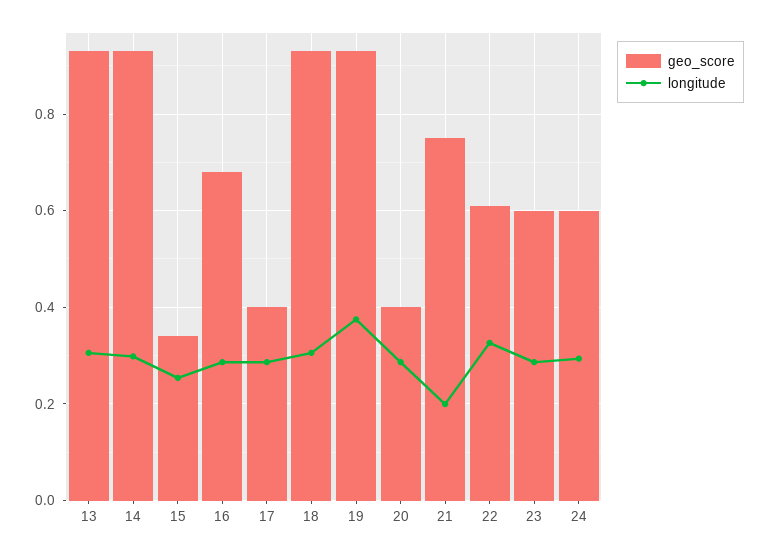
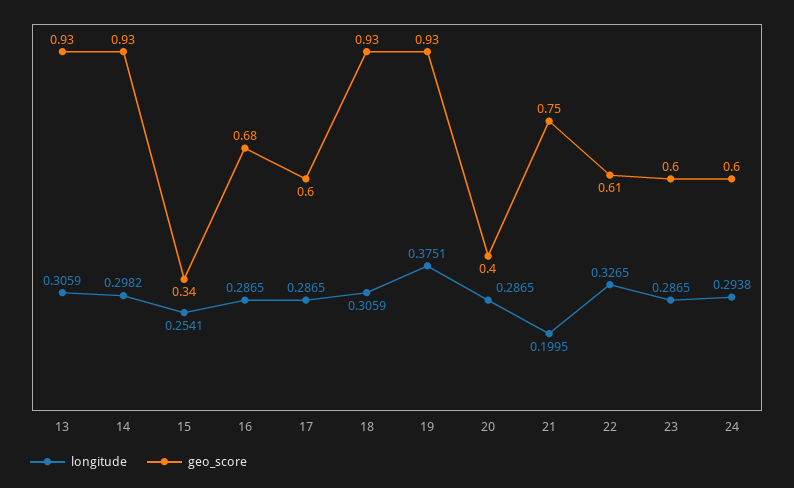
  {
    "geo_score": {
      "13": 0.93,
      "14": 0.93,
      "15": 0.34,
      "16": 0.68,
-     "17": 0.4,
+     "17": 0.6,
      "18": 0.93,
      "19": 0.93,
      "20": 0.4,
      "21": 0.75,
      "22": 0.61,
      "23": 0.6,
      "24": 0.6
    },
    "longitude": {
      "13": 0.3059,
      "14": 0.2982,
      "15": 0.2541,
      "16": 0.2865,
      "17": 0.2865,
      "18": 0.3059,
      "19": 0.3751,
      "20": 0.2865,
      "21": 0.1995,
      "22": 0.3265,
      "23": 0.2865,
      "24": 0.2938
    }
  }

